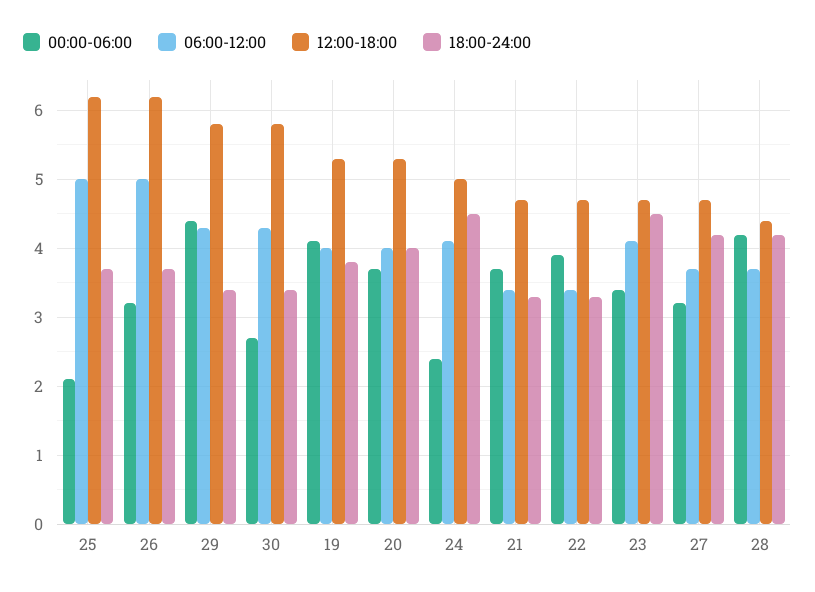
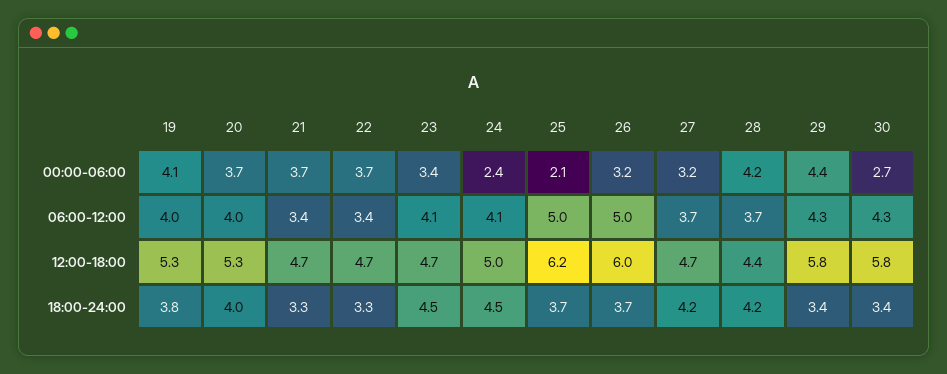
  {
    "00:00-06:00": {
      "25": 2.1,
      "26": 3.2,
      "29": 4.4,
      "30": 2.7,
      "19": 4.1,
      "20": 3.7,
      "24": 2.4,
      "21": 3.7,
-     "22": 3.9,
+     "22": 3.7,
      "23": 3.4,
      "27": 3.2,
      "28": 4.2
    },
    "06:00-12:00": {
      "25": 5,
      "26": 5,
      "29": 4.3,
      "30": 4.3,
      "19": 4,
      "20": 4,
      "24": 4.1,
      "21": 3.4,
      "22": 3.4,
      "23": 4.1,
      "27": 3.7,
      "28": 3.7
    },
    "12:00-18:00": {
      "25": 6.2,
-     "26": 6.2,
+     "26": 6,
      "29": 5.8,
      "30": 5.8,
      "19": 5.3,
      "20": 5.3,
      "24": 5,
      "21": 4.7,
      "22": 4.7,
      "23": 4.7,
      "27": 4.7,
      "28": 4.4
    },
    "18:00-24:00": {
      "25": 3.7,
      "26": 3.7,
      "29": 3.4,
      "30": 3.4,
      "19": 3.8,
      "20": 4,
      "24": 4.5,
      "21": 3.3,
      "22": 3.3,
      "23": 4.5,
      "27": 4.2,
      "28": 4.2
    }
  }

